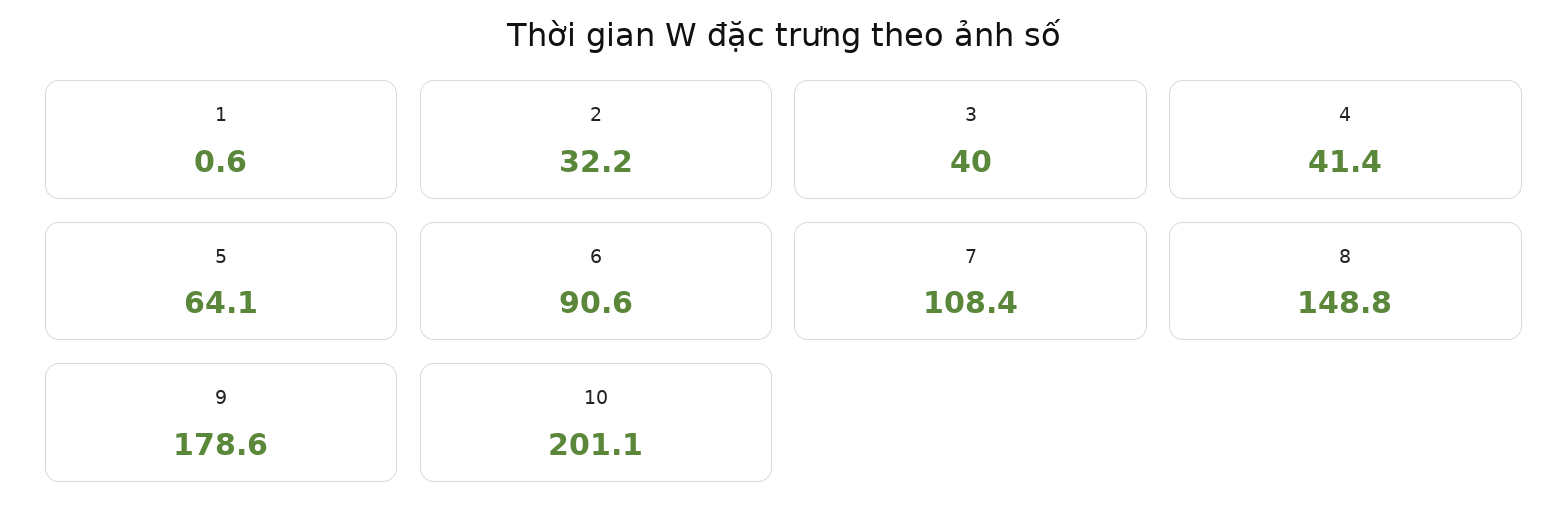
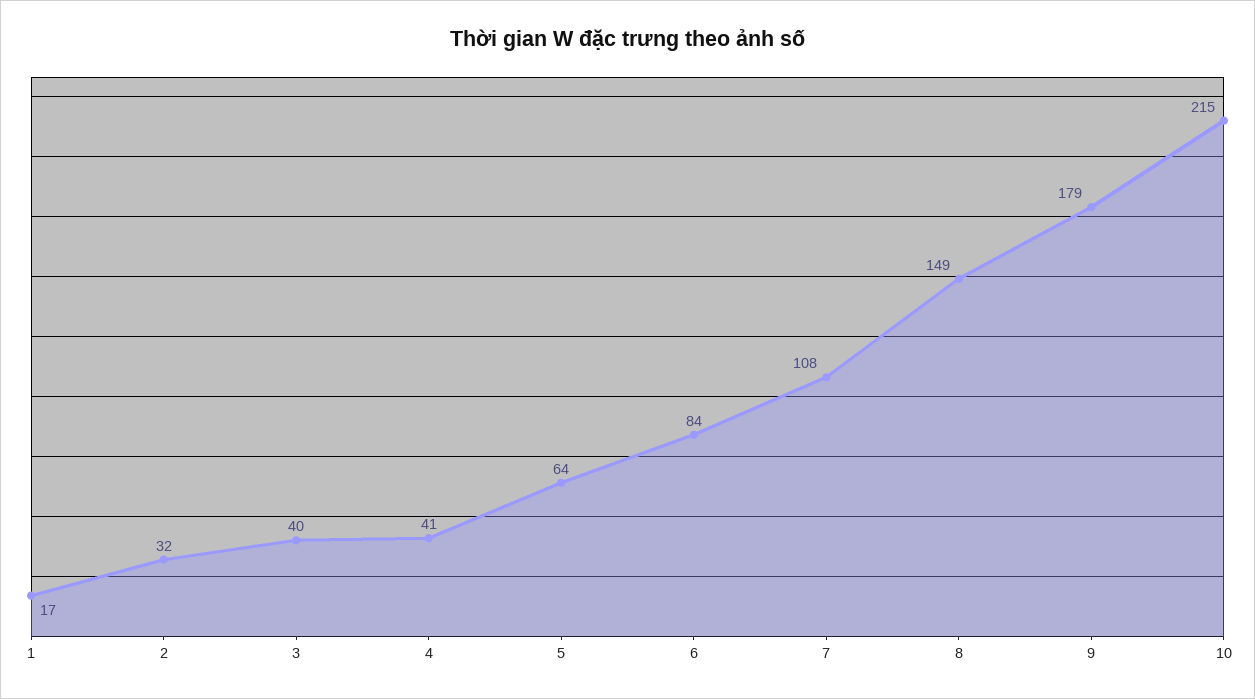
  {
-   "1": 0.6,
+   "1": 17,
    "2": 32.2,
    "3": 40,
    "4": 41.4,
    "5": 64.1,
-   "6": 90.6,
+   "6": 84,
    "7": 108.4,
    "8": 148.8,
    "9": 178.6,
-   "10": 201.1
+   "10": 215
  }

